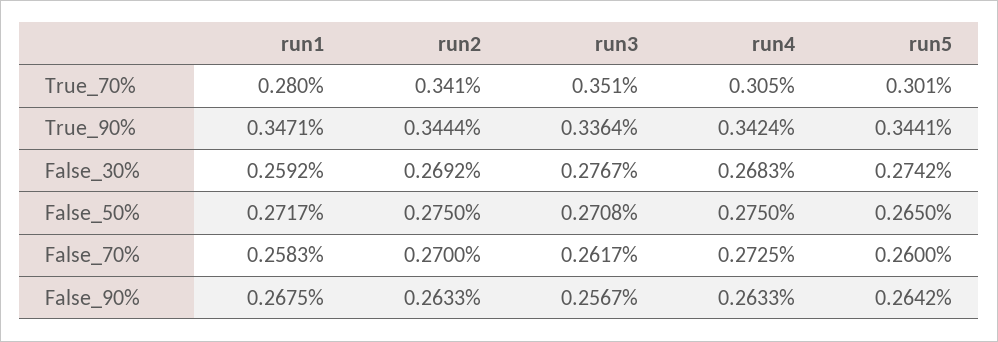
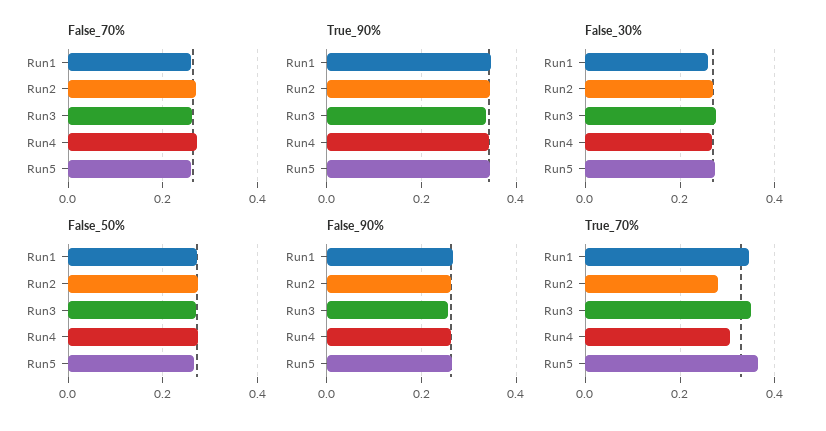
  {
    "True_70%": {
-     "run1": 0.28,
+     "run1": 0.34,
-     "run2": 0.341,
+     "run2": 0.28,
      "run3": 0.351,
      "run4": 0.305,
-     "run5": 0.301
+     "run5": 0.36
    },
    "True_90%": {
      "run1": 0.3471,
      "run2": 0.3444,
      "run3": 0.3364,
      "run4": 0.3424,
      "run5": 0.3441
    },
    "False_30%": {
      "run1": 0.2592,
      "run2": 0.2692,
      "run3": 0.2767,
      "run4": 0.2683,
      "run5": 0.2742
    },
    "False_50%": {
      "run1": 0.2717,
      "run2": 0.275,
      "run3": 0.2708,
      "run4": 0.275,
      "run5": 0.265
    },
    "False_70%": {
      "run1": 0.2583,
      "run2": 0.27,
      "run3": 0.2617,
      "run4": 0.2725,
      "run5": 0.26
    },
    "False_90%": {
      "run1": 0.2675,
      "run2": 0.2633,
      "run3": 0.2567,
      "run4": 0.2633,
      "run5": 0.2642
    }
  }

